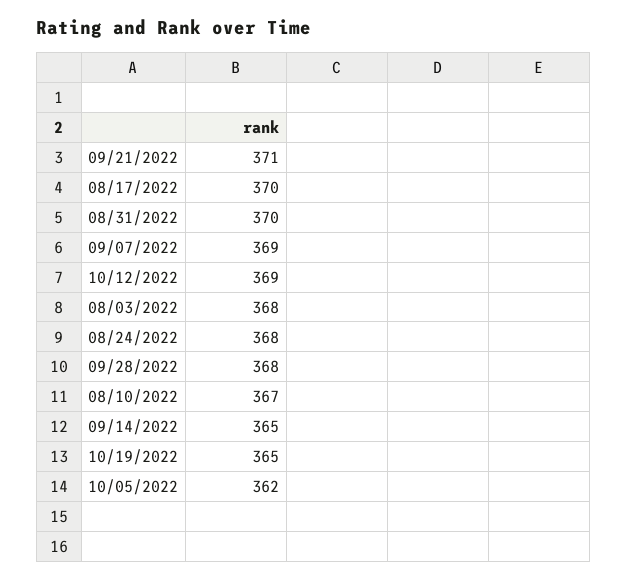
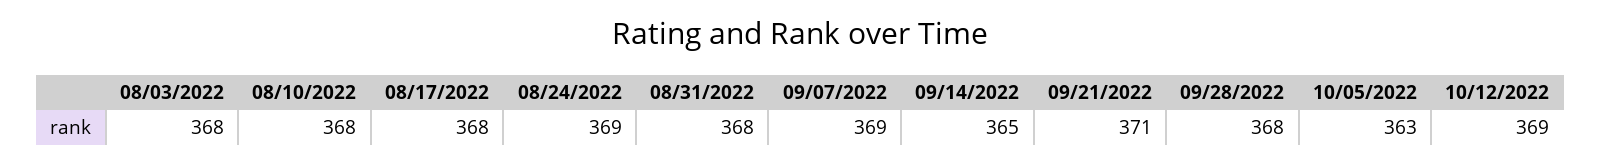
  {
    "09/21/2022": 371,
-   "08/17/2022": 370,
+   "08/17/2022": 368,
-   "08/31/2022": 370,
+   "08/31/2022": 368,
    "09/07/2022": 369,
    "10/12/2022": 369,
    "08/03/2022": 368,
-   "08/24/2022": 368,
+   "08/24/2022": 369,
    "09/28/2022": 368,
-   "08/10/2022": 367,
+   "08/10/2022": 368,
    "09/14/2022": 365,
-   "10/19/2022": 365,
-   "10/05/2022": 362
+   "10/05/2022": 363
  }

